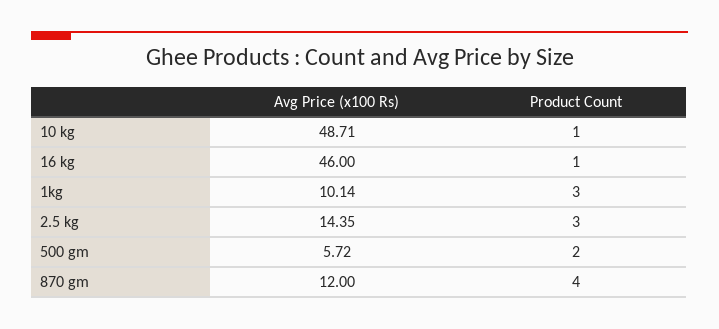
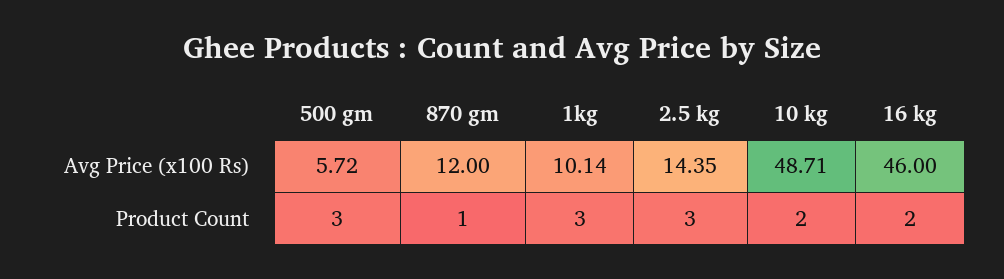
  {
    "Avg Price (x100 Rs)": {
      "10 kg": 48.71,
      "16 kg": 46,
      "1kg": 10.14,
      "2.5 kg": 14.35,
      "500 gm": 5.72,
      "870 gm": 12
    },
    "Product Count": {
-     "10 kg": 1,
+     "10 kg": 2,
-     "16 kg": 1,
+     "16 kg": 2,
      "1kg": 3,
      "2.5 kg": 3,
-     "500 gm": 2,
+     "500 gm": 3,
-     "870 gm": 4
+     "870 gm": 1
    }
  }

